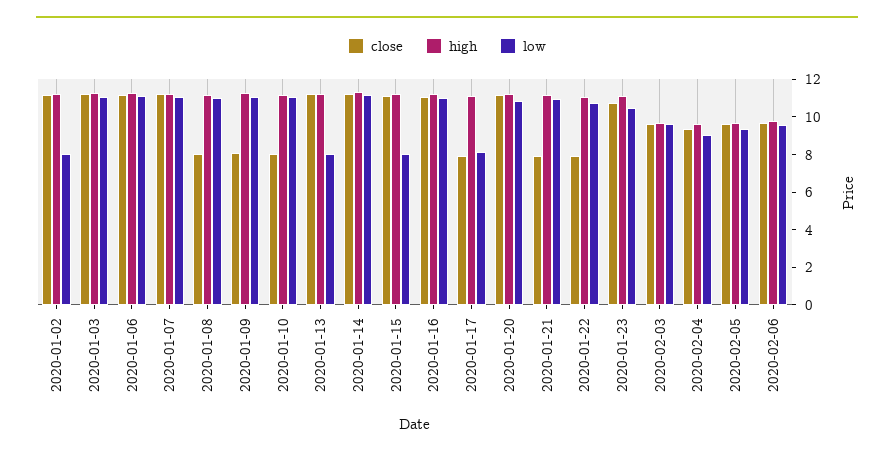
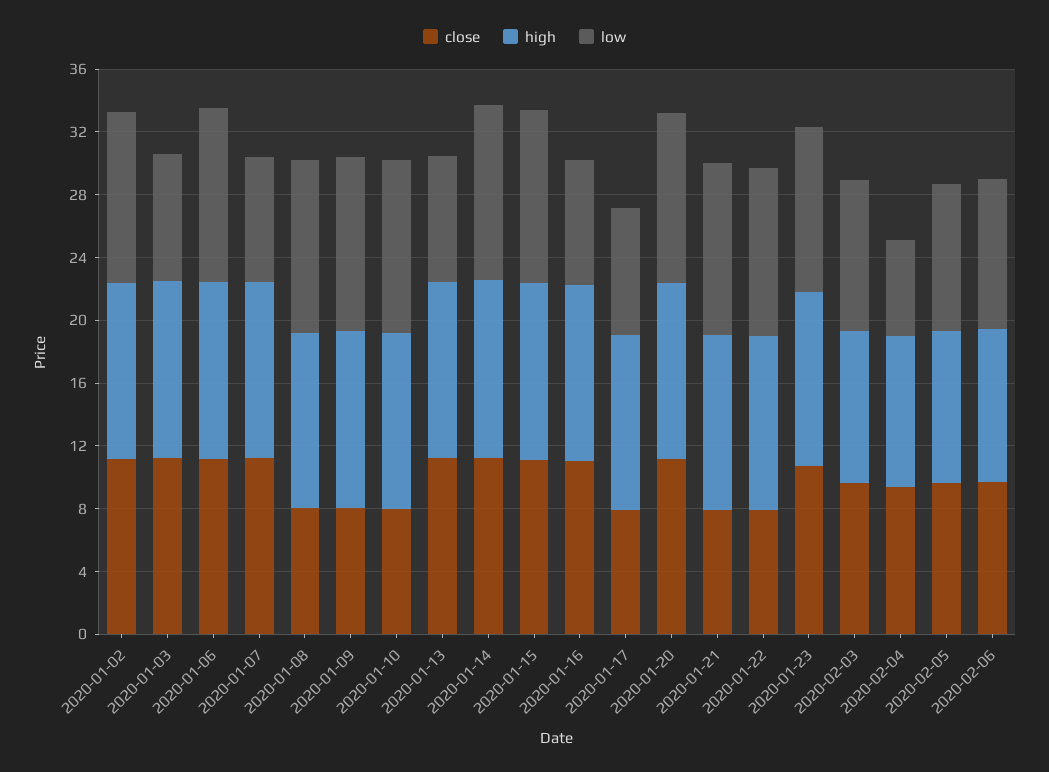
  {
    "close": {
      "2020-01-02": 11,
      "2020-01-03": 11,
      "2020-01-06": 11,
      "2020-01-07": 11,
      "2020-01-08": 8,
      "2020-01-09": 8,
      "2020-01-10": 8,
      "2020-01-13": 11,
      "2020-01-14": 11,
      "2020-01-15": 11,
      "2020-01-16": 11,
      "2020-01-17": 8,
      "2020-01-20": 11,
      "2020-01-21": 8,
      "2020-01-22": 8,
      "2020-01-23": 10.5,
      "2020-02-03": 9.5,
      "2020-02-04": 9.5,
      "2020-02-05": 9.5,
      "2020-02-06": 9.5
    },
    "high": {
      "2020-01-02": 11,
      "2020-01-03": 11.5,
      "2020-01-06": 11.5,
      "2020-01-07": 11,
      "2020-01-08": 11,
      "2020-01-09": 11.5,
      "2020-01-10": 11,
      "2020-01-13": 11,
      "2020-01-14": 11.5,
      "2020-01-15": 11,
      "2020-01-16": 11,
      "2020-01-17": 11,
      "2020-01-20": 11,
      "2020-01-21": 11,
      "2020-01-22": 11,
      "2020-01-23": 11,
      "2020-02-03": 9.5,
      "2020-02-04": 9.5,
      "2020-02-05": 9.5,
      "2020-02-06": 10
    },
    "low": {
-     "2020-01-02": 8,
+     "2020-01-02": 11,
-     "2020-01-03": 11,
+     "2020-01-03": 8,
      "2020-01-06": 11,
-     "2020-01-07": 11,
+     "2020-01-07": 8,
      "2020-01-08": 11,
      "2020-01-09": 11,
      "2020-01-10": 11,
      "2020-01-13": 8,
      "2020-01-14": 11,
-     "2020-01-15": 8,
+     "2020-01-15": 11,
-     "2020-01-16": 11,
+     "2020-01-16": 8,
      "2020-01-17": 8,
      "2020-01-20": 11,
      "2020-01-21": 11,
      "2020-01-22": 10.5,
      "2020-01-23": 10.5,
      "2020-02-03": 9.5,
-     "2020-02-04": 9,
+     "2020-02-04": 6,
      "2020-02-05": 9.5,
      "2020-02-06": 9.5
    }
  }

